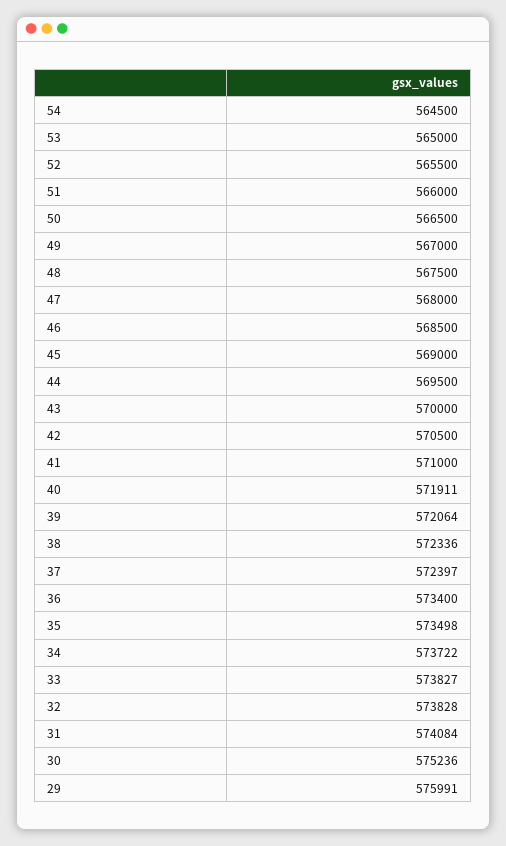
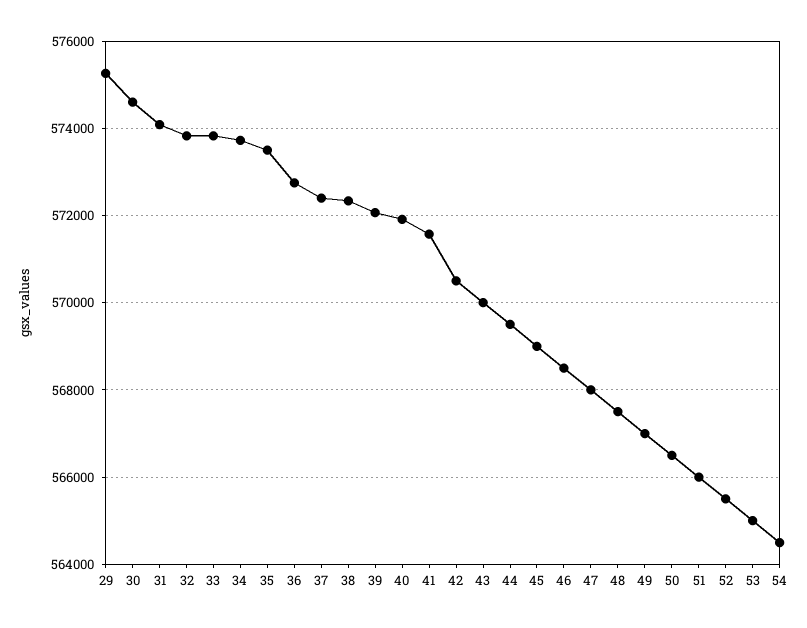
  {
    "54": 564500,
    "53": 565000,
    "52": 565500,
    "51": 566000,
    "50": 566500,
    "49": 567000,
    "48": 567500,
    "47": 568000,
    "46": 568500,
    "45": 569000,
    "44": 569500,
    "43": 570000,
    "42": 570500,
-   "41": 571000,
+   "41": 571600,
    "40": 571911,
    "39": 572064,
    "38": 572336,
    "37": 572397,
-   "36": 573400,
+   "36": 572800,
    "35": 573498,
    "34": 573722,
    "33": 573827,
    "32": 573828,
    "31": 574084,
-   "30": 575236,
+   "30": 574600,
-   "29": 575991
+   "29": 575200
  }

